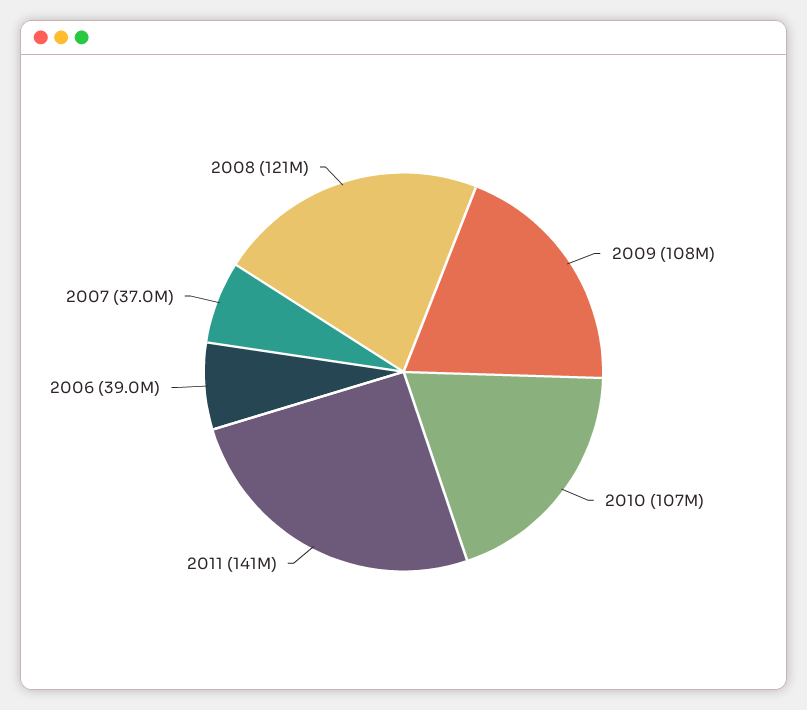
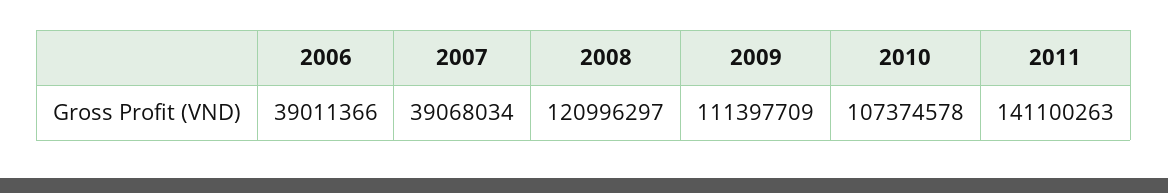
  {
-   "2009": 108000000,
+   "2009": 111397709,
    "2010": 107374578,
    "2011": 141100263,
    "2006": 39011366,
-   "2007": 37000000,
+   "2007": 39068034,
    "2008": 120996297
  }

